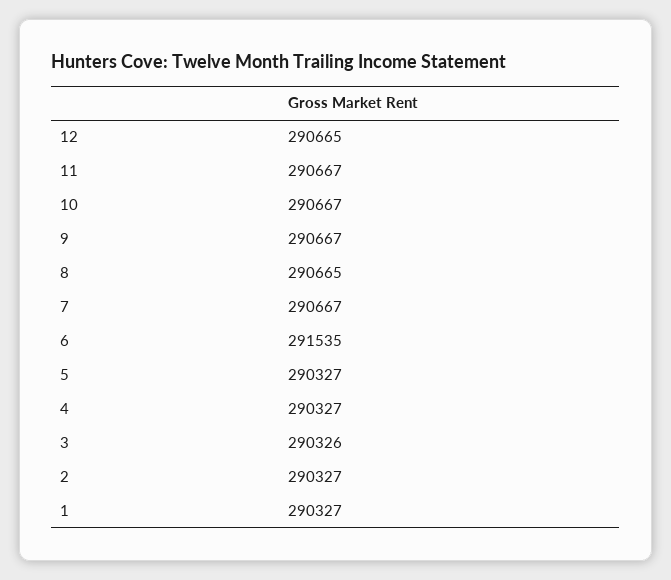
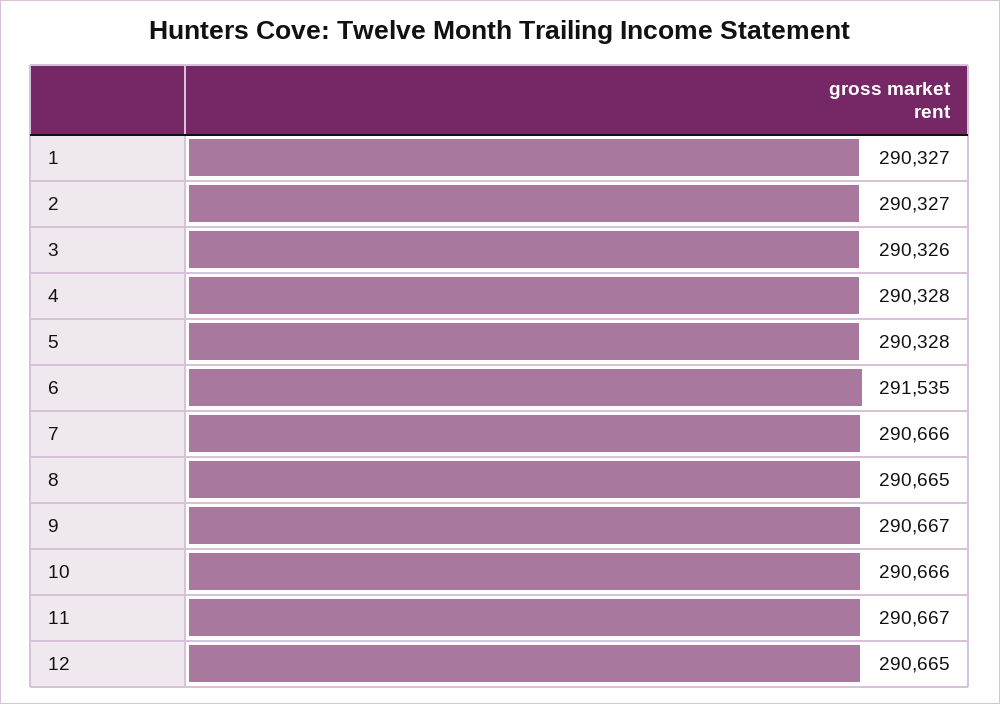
  {
    "12": 290665,
    "11": 290667,
-   "10": 290667,
+   "10": 290666,
    "9": 290667,
    "8": 290665,
-   "7": 290667,
+   "7": 290666,
    "6": 291535,
-   "5": 290327,
+   "5": 290328,
-   "4": 290327,
+   "4": 290328,
    "3": 290326,
    "2": 290327,
    "1": 290327
  }

